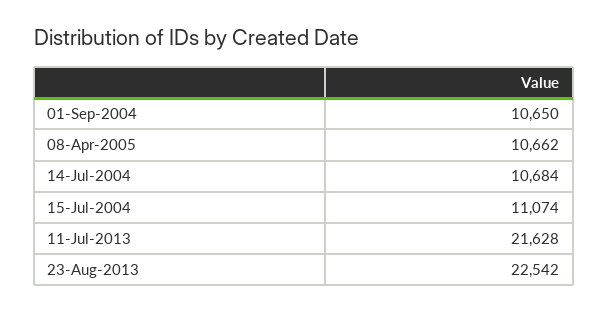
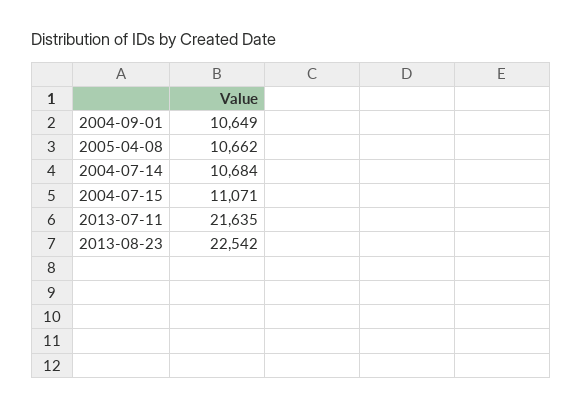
  {
-   "01-Sep-2004": 10650,
+   "01-Sep-2004": 10649,
    "08-Apr-2005": 10662,
    "14-Jul-2004": 10684,
-   "15-Jul-2004": 11074,
+   "15-Jul-2004": 11071,
-   "11-Jul-2013": 21628,
+   "11-Jul-2013": 21635,
    "23-Aug-2013": 22542
  }

